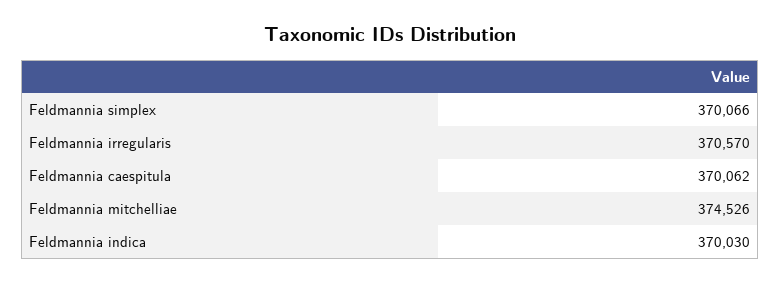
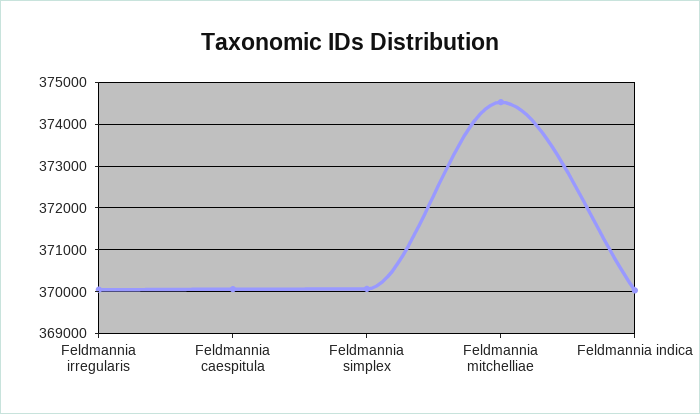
  {
    "Feldmannia simplex": 370066,
-   "Feldmannia irregularis": 370570,
+   "Feldmannia irregularis": 370000,
    "Feldmannia caespitula": 370062,
    "Feldmannia mitchelliae": 374526,
    "Feldmannia indica": 370030
  }

